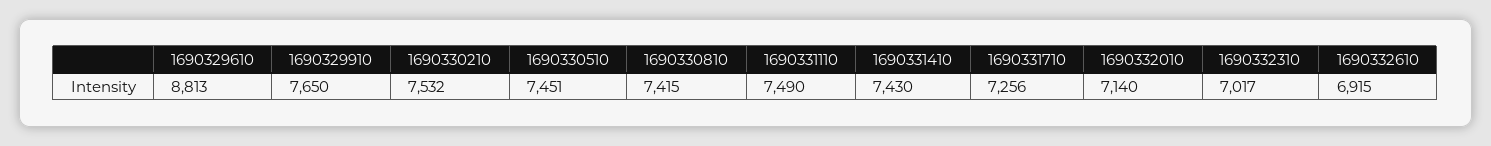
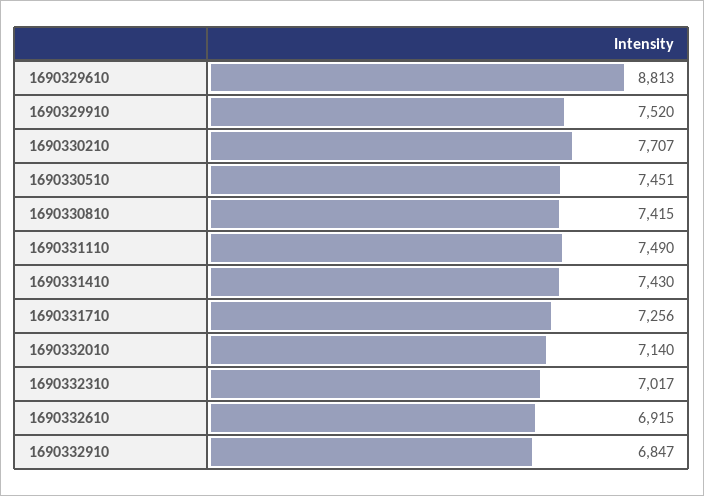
  {
    "1690329610": 8813,
-   "1690329910": 7650,
+   "1690329910": 7520,
-   "1690330210": 7532,
+   "1690330210": 7707,
    "1690330510": 7451,
    "1690330810": 7415,
    "1690331110": 7490,
    "1690331410": 7430,
    "1690331710": 7256,
    "1690332010": 7140,
    "1690332310": 7017,
-   "1690332610": 6915
+   "1690332610": 6915,
+   "1690332910": 6847
  }

